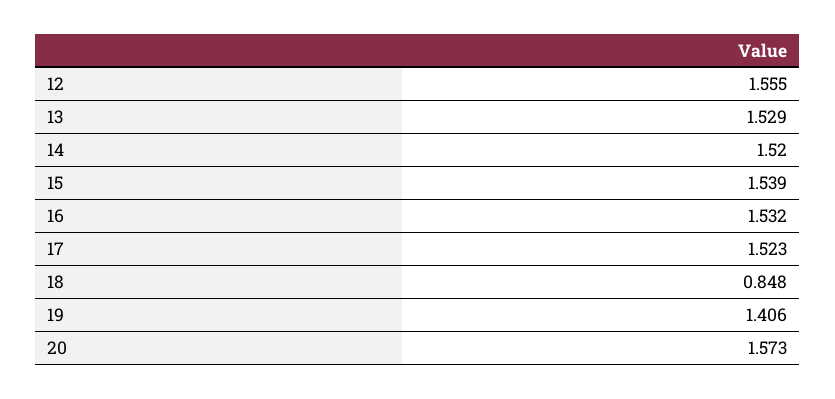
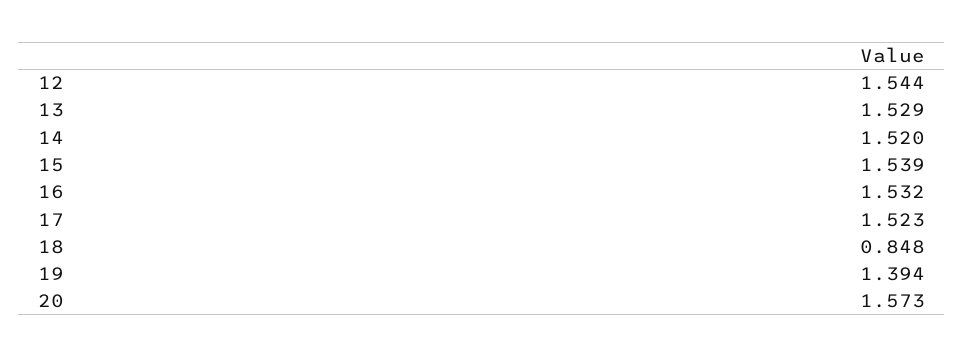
  {
-   "12": 1.555,
+   "12": 1.544,
    "13": 1.529,
    "14": 1.52,
    "15": 1.539,
    "16": 1.532,
    "17": 1.523,
    "18": 0.848,
-   "19": 1.406,
+   "19": 1.394,
    "20": 1.573
  }

